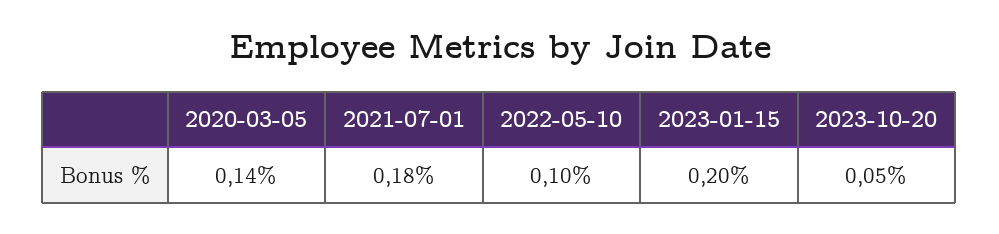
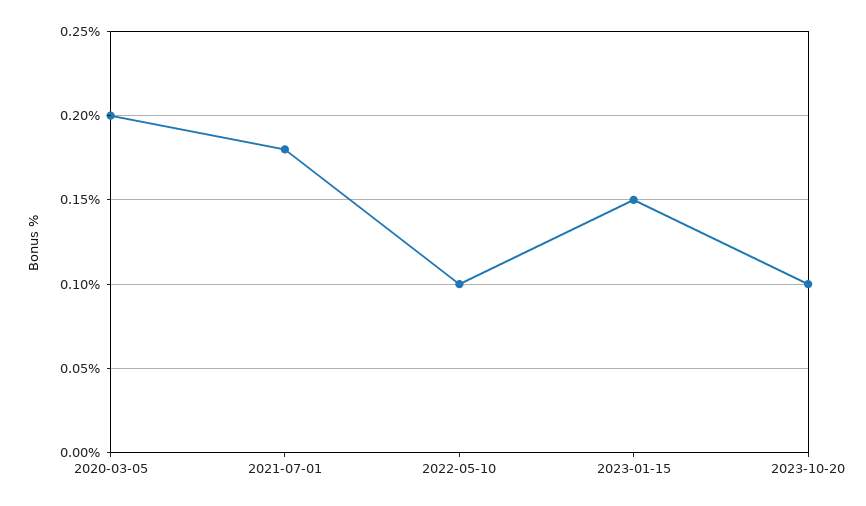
  {
-   "2020-03-05": 0.14,
+   "2020-03-05": 0.2,
    "2021-07-01": 0.18,
    "2022-05-10": 0.1,
-   "2023-01-15": 0.2,
+   "2023-01-15": 0.15,
-   "2023-10-20": 0.05
+   "2023-10-20": 0.1
  }

